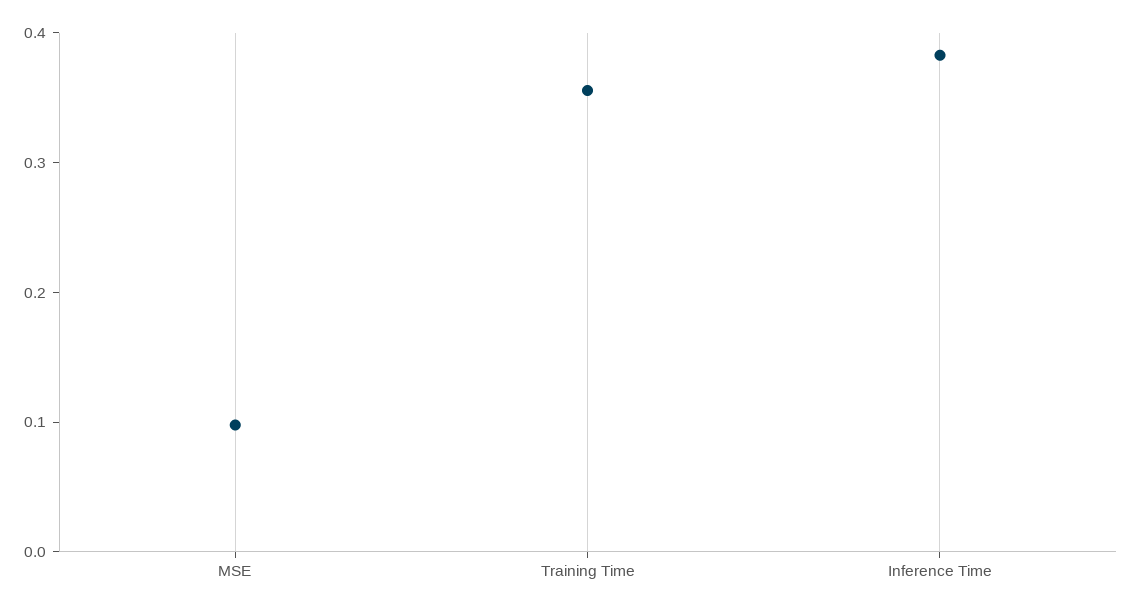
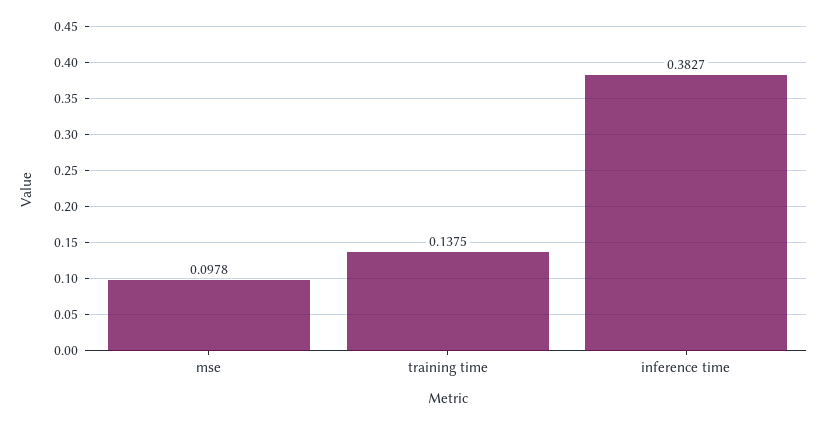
  {
    "MSE": 0.0978,
-   "Training Time": 0.36,
+   "Training Time": 0.1375,
    "Inference Time": 0.3827
  }

